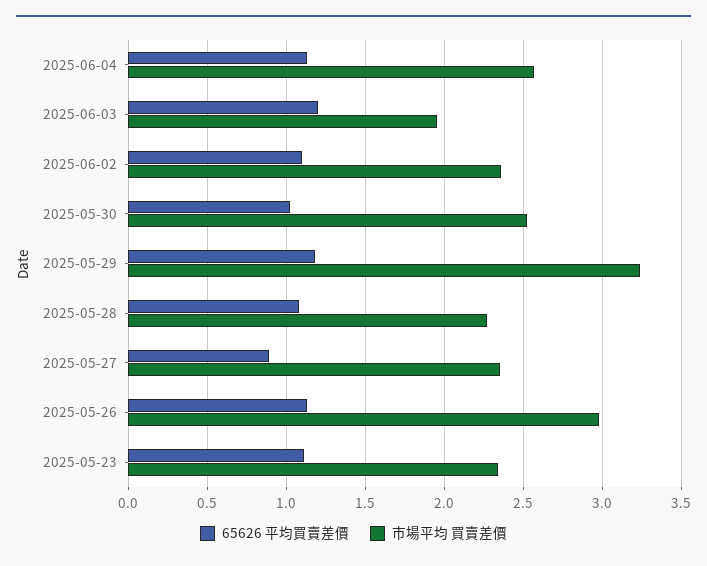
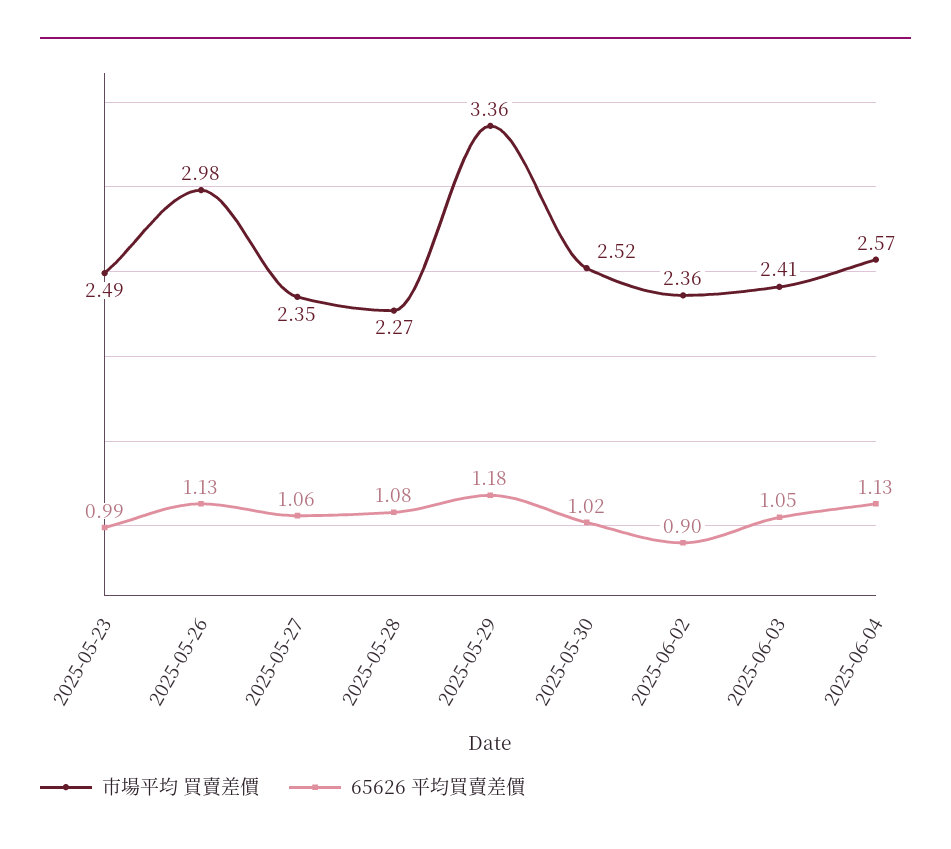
  {
    "65626 平均買賣差價": {
      "2025-06-04": 1.13,
-     "2025-06-03": 1.2,
+     "2025-06-03": 1.05,
-     "2025-06-02": 1.1,
+     "2025-06-02": 0.9,
      "2025-05-30": 1.02,
      "2025-05-29": 1.18,
      "2025-05-28": 1.08,
-     "2025-05-27": 0.9,
+     "2025-05-27": 1.06,
      "2025-05-26": 1.13,
-     "2025-05-23": 1.1
+     "2025-05-23": 0.99
    },
    "市場平均 買賣差價": {
      "2025-06-04": 2.57,
-     "2025-06-03": 1.95,
+     "2025-06-03": 2.41,
      "2025-06-02": 2.36,
      "2025-05-30": 2.52,
-     "2025-05-29": 3.25,
+     "2025-05-29": 3.36,
      "2025-05-28": 2.27,
      "2025-05-27": 2.35,
      "2025-05-26": 2.98,
-     "2025-05-23": 2.35
+     "2025-05-23": 2.49
    }
  }

